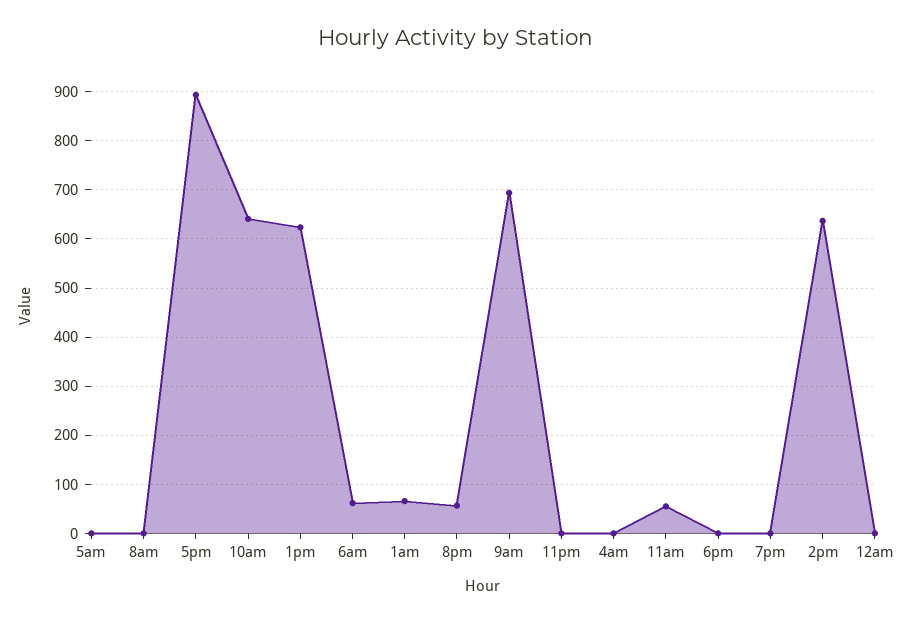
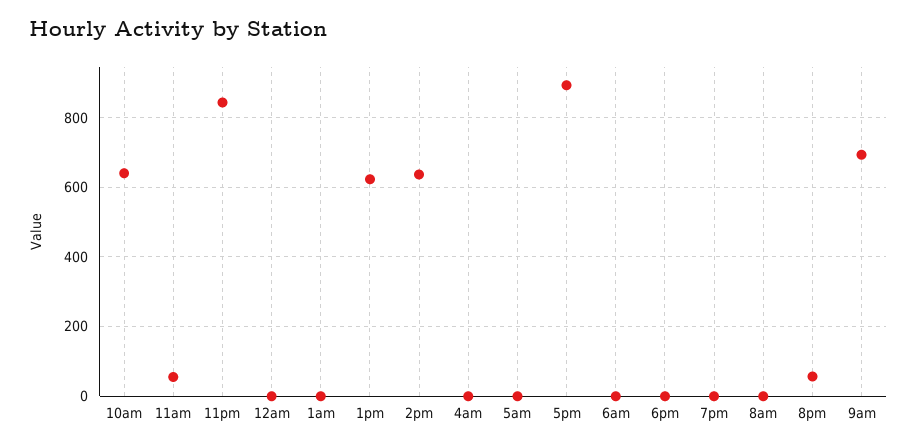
  {
    "5am": 0,
    "8am": 0,
    "5pm": 900,
    "10am": 640,
    "1pm": 620,
-   "6am": 60,
+   "6am": 0,
-   "1am": 60,
+   "1am": 0,
    "8pm": 60,
    "9am": 700,
-   "11pm": 0,
+   "11pm": 840,
    "4am": 0,
    "11am": 60,
    "6pm": 0,
    "7pm": 0,
    "2pm": 640,
    "12am": 0
  }

